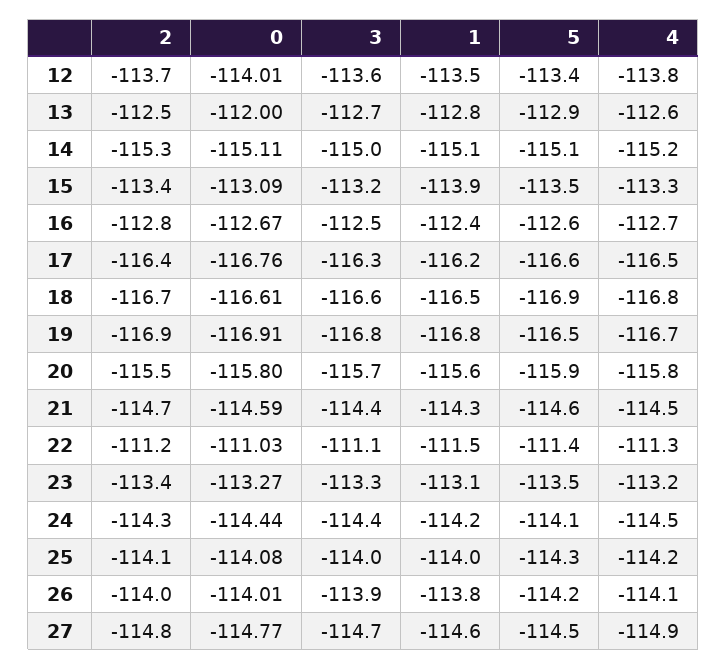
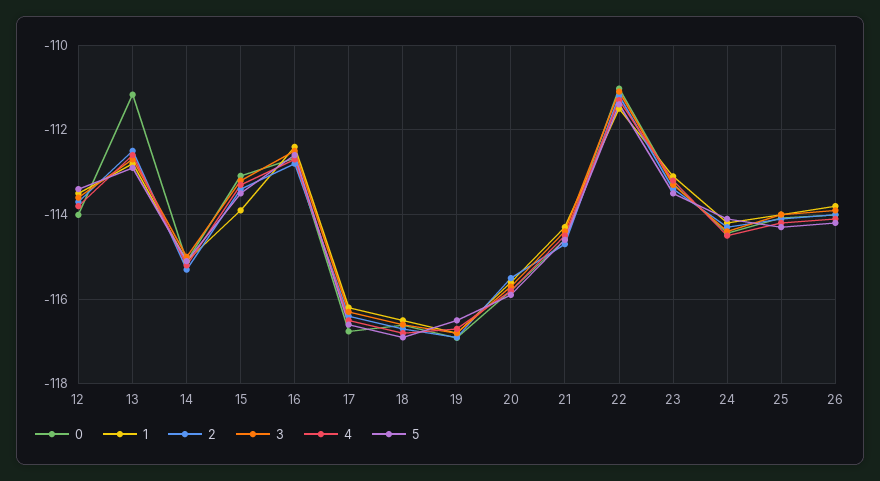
  {
    "2": {
      "12": -113.7,
      "13": -112.5,
      "14": -115.3,
      "15": -113.4,
      "16": -112.8,
      "17": -116.4,
      "18": -116.7,
      "19": -116.9,
      "20": -115.5,
      "21": -114.7,
      "22": -111.2,
      "23": -113.4,
      "24": -114.3,
      "25": -114.1,
-     "26": -114,
+     "26": -114
-     "27": -114.8
    },
    "0": {
      "12": -114.01,
-     "13": -112,
+     "13": -111.2,
      "14": -115.11,
      "15": -113.09,
      "16": -112.67,
      "17": -116.76,
      "18": -116.61,
      "19": -116.91,
      "20": -115.8,
      "21": -114.59,
      "22": -111.03,
      "23": -113.27,
      "24": -114.44,
      "25": -114.08,
-     "26": -114.01,
+     "26": -114.01
-     "27": -114.77
    },
    "3": {
      "12": -113.6,
      "13": -112.7,
      "14": -115,
      "15": -113.2,
      "16": -112.5,
      "17": -116.3,
      "18": -116.6,
      "19": -116.8,
      "20": -115.7,
      "21": -114.4,
      "22": -111.1,
      "23": -113.3,
      "24": -114.4,
      "25": -114,
-     "26": -113.9,
+     "26": -113.9
-     "27": -114.7
    },
    "1": {
      "12": -113.5,
      "13": -112.8,
      "14": -115.1,
      "15": -113.9,
      "16": -112.4,
      "17": -116.2,
      "18": -116.5,
      "19": -116.8,
      "20": -115.6,
      "21": -114.3,
      "22": -111.5,
      "23": -113.1,
      "24": -114.2,
      "25": -114,
-     "26": -113.8,
+     "26": -113.8
-     "27": -114.6
    },
    "5": {
      "12": -113.4,
      "13": -112.9,
      "14": -115.1,
      "15": -113.5,
      "16": -112.6,
      "17": -116.6,
      "18": -116.9,
      "19": -116.5,
      "20": -115.9,
      "21": -114.6,
      "22": -111.4,
      "23": -113.5,
      "24": -114.1,
      "25": -114.3,
-     "26": -114.2,
+     "26": -114.2
-     "27": -114.5
    },
    "4": {
      "12": -113.8,
      "13": -112.6,
      "14": -115.2,
      "15": -113.3,
      "16": -112.7,
      "17": -116.5,
      "18": -116.8,
      "19": -116.7,
      "20": -115.8,
      "21": -114.5,
      "22": -111.3,
      "23": -113.2,
      "24": -114.5,
      "25": -114.2,
-     "26": -114.1,
+     "26": -114.1
-     "27": -114.9
    }
  }

